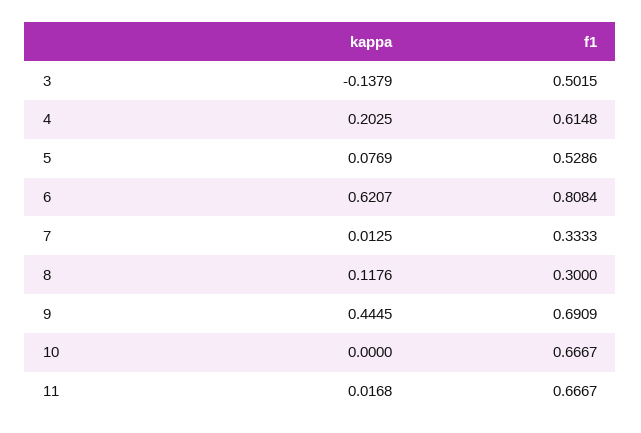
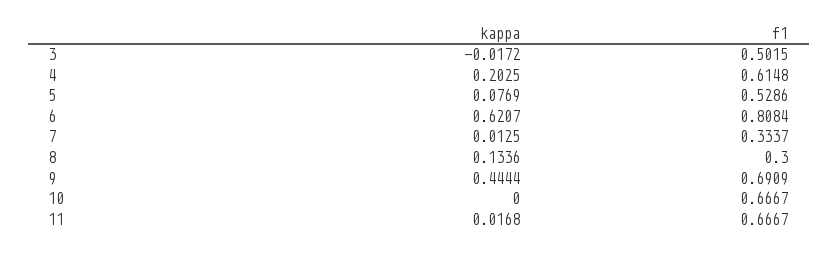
  {
    "kappa": {
-     "3": -0.1379,
+     "3": -0.0172,
      "4": 0.2025,
      "5": 0.0769,
      "6": 0.6207,
      "7": 0.0125,
-     "8": 0.1176,
+     "8": 0.1336,
-     "9": 0.4445,
+     "9": 0.4444,
      "10": 0,
      "11": 0.0168
    },
    "f1": {
      "3": 0.5015,
      "4": 0.6148,
      "5": 0.5286,
      "6": 0.8084,
-     "7": 0.3333,
+     "7": 0.3337,
      "8": 0.3,
      "9": 0.6909,
      "10": 0.6667,
      "11": 0.6667
    }
  }

